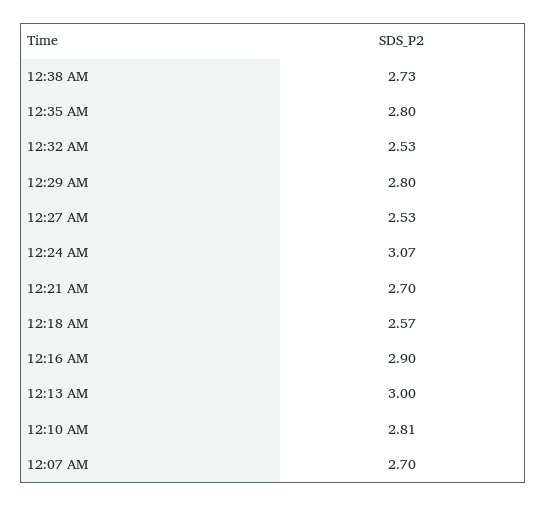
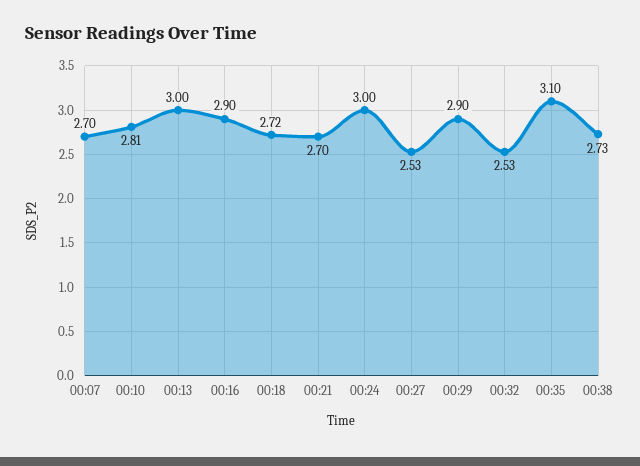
  {
    "12:38 AM": 2.73,
-   "12:35 AM": 2.8,
+   "12:35 AM": 3.1,
    "12:32 AM": 2.53,
-   "12:29 AM": 2.8,
+   "12:29 AM": 2.9,
    "12:27 AM": 2.53,
-   "12:24 AM": 3.07,
+   "12:24 AM": 3,
    "12:21 AM": 2.7,
-   "12:18 AM": 2.57,
+   "12:18 AM": 2.72,
    "12:16 AM": 2.9,
    "12:13 AM": 3,
    "12:10 AM": 2.81,
    "12:07 AM": 2.7
  }

